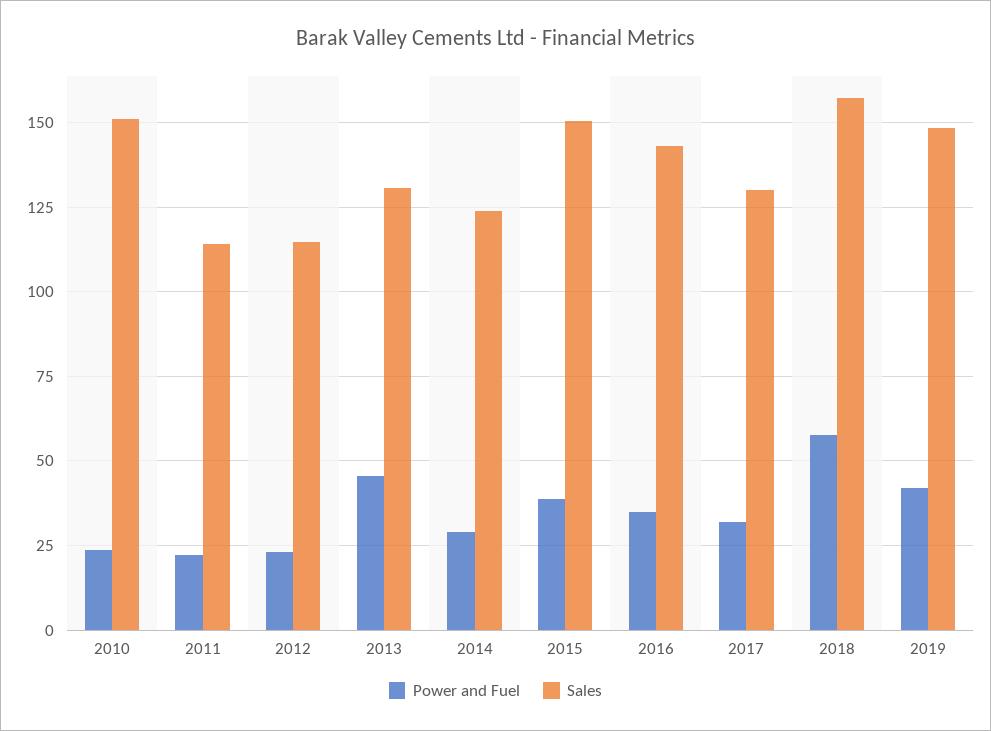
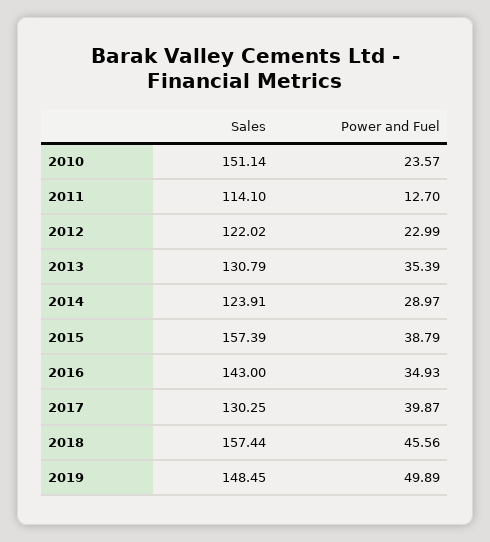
  {
    "Power and Fuel": {
      "2010": 23.57,
-     "2011": 22.5,
+     "2011": 12.7,
      "2012": 22.99,
-     "2013": 45,
+     "2013": 35.39,
      "2014": 28.97,
      "2015": 38.79,
      "2016": 34.93,
-     "2017": 32.5,
+     "2017": 39.87,
-     "2018": 57.5,
+     "2018": 45.56,
-     "2019": 42.5
+     "2019": 49.89
    },
    "Sales": {
      "2010": 151.14,
      "2011": 114.1,
-     "2012": 115,
+     "2012": 122.02,
      "2013": 130.79,
      "2014": 123.91,
-     "2015": 150,
+     "2015": 157.39,
      "2016": 143,
      "2017": 130.25,
      "2018": 157.44,
      "2019": 148.45
    }
  }

